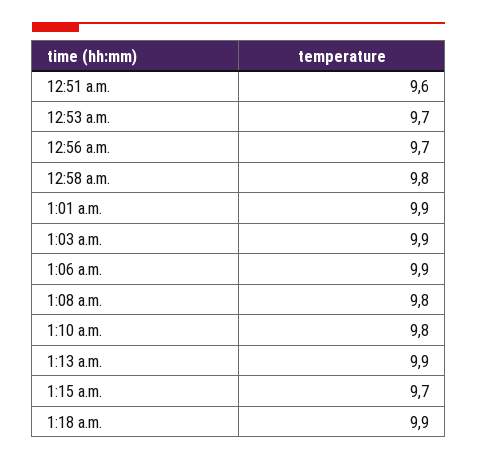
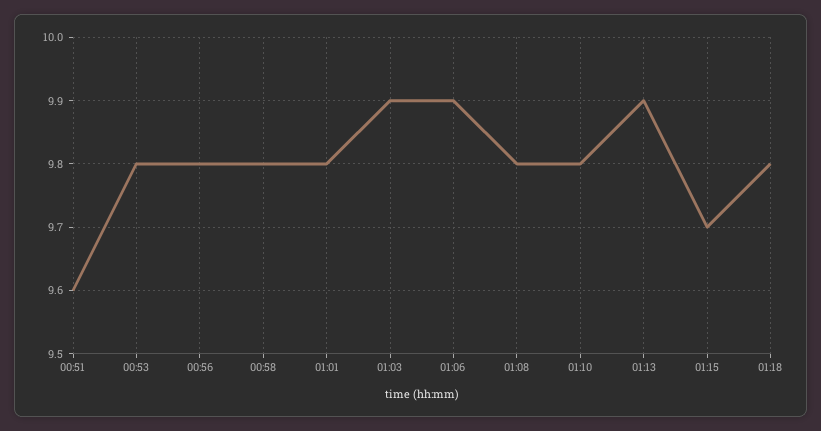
  {
    "12:51 a.m.": 9.6,
-   "12:53 a.m.": 9.7,
+   "12:53 a.m.": 9.8,
-   "12:56 a.m.": 9.7,
+   "12:56 a.m.": 9.8,
    "12:58 a.m.": 9.8,
-   "1:01 a.m.": 9.9,
+   "1:01 a.m.": 9.8,
    "1:03 a.m.": 9.9,
    "1:06 a.m.": 9.9,
    "1:08 a.m.": 9.8,
    "1:10 a.m.": 9.8,
    "1:13 a.m.": 9.9,
    "1:15 a.m.": 9.7,
-   "1:18 a.m.": 9.9
+   "1:18 a.m.": 9.8
  }

